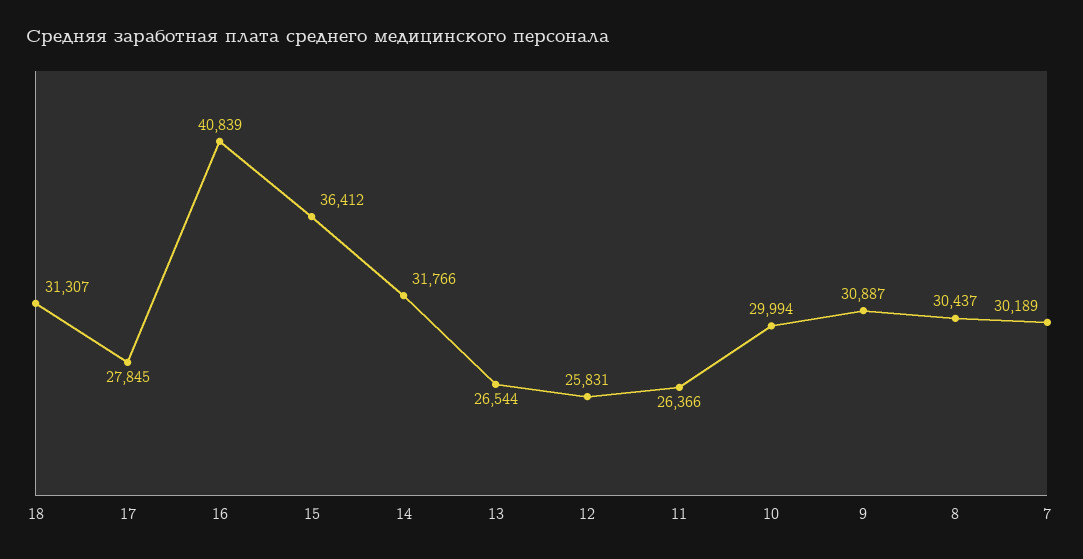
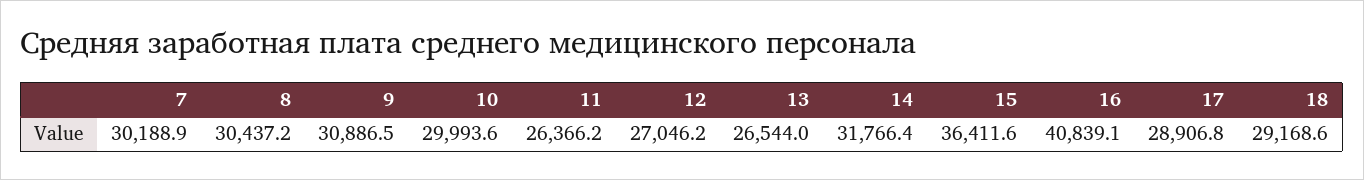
  {
-   "18": 31307,
+   "18": 29168.6,
-   "17": 27845,
+   "17": 28906.8,
    "16": 40839.1,
    "15": 36411.6,
    "14": 31766.4,
    "13": 26544,
-   "12": 25831,
+   "12": 27046.2,
    "11": 26366.2,
    "10": 29993.6,
    "9": 30886.5,
    "8": 30437.2,
    "7": 30188.9
  }

